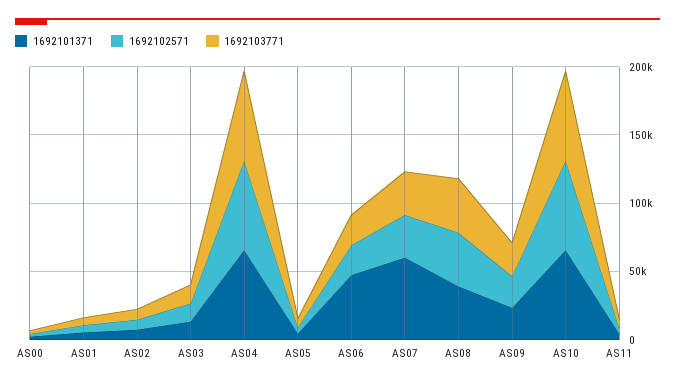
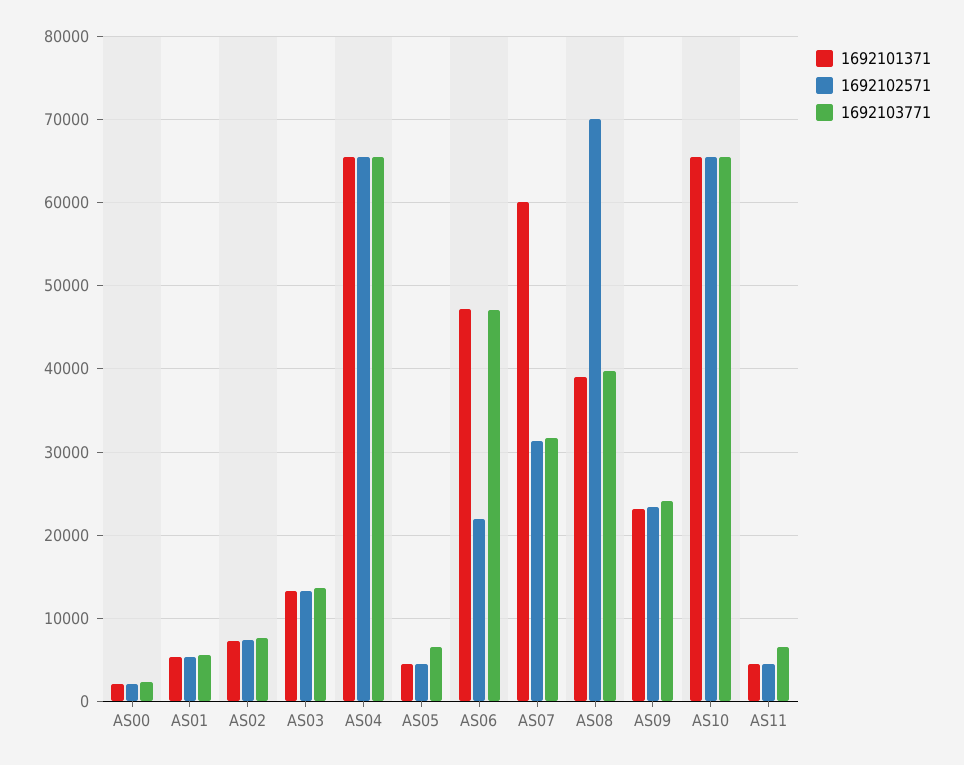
  {
    "1692101371": {
      "AS00": 2000,
      "AS01": 5000,
      "AS02": 7000,
      "AS03": 13000,
      "AS04": 66000,
      "AS05": 4000,
      "AS06": 47000,
      "AS07": 60000,
      "AS08": 39000,
      "AS09": 23000,
      "AS10": 66000,
      "AS11": 4000
    },
    "1692102571": {
      "AS00": 2000,
      "AS01": 5000,
      "AS02": 7000,
      "AS03": 13000,
      "AS04": 66000,
      "AS05": 5000,
      "AS06": 22000,
      "AS07": 31000,
-     "AS08": 40000,
+     "AS08": 70000,
      "AS09": 23000,
      "AS10": 66000,
      "AS11": 5000
    },
    "1692103771": {
      "AS00": 2000,
      "AS01": 6000,
      "AS02": 8000,
      "AS03": 14000,
      "AS04": 66000,
      "AS05": 6000,
-     "AS06": 20000,
+     "AS06": 47000,
      "AS07": 32000,
      "AS08": 40000,
      "AS09": 24000,
      "AS10": 66000,
      "AS11": 7000
    }
  }

